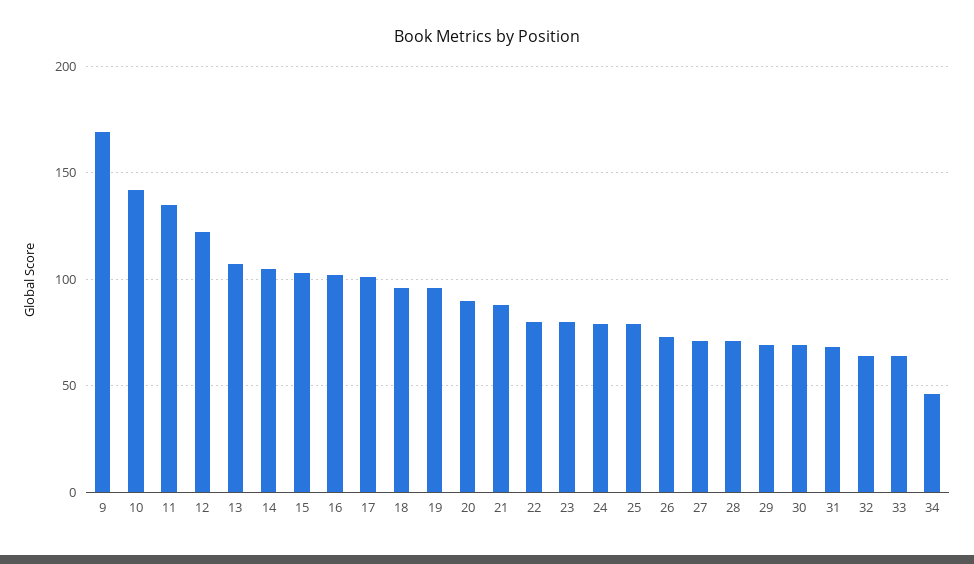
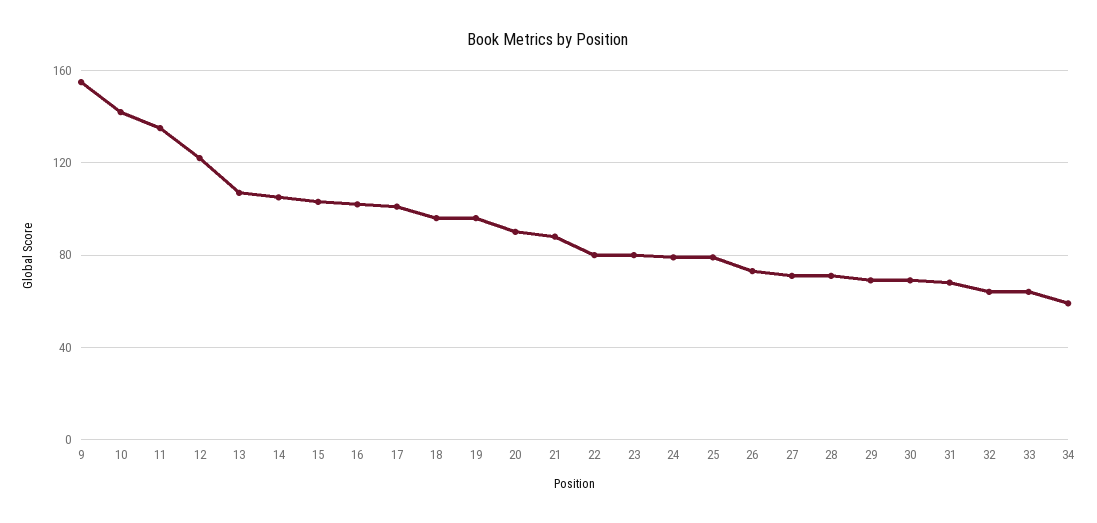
  {
-   "9": 170,
+   "9": 155,
    "10": 140,
    "11": 135,
    "12": 120,
    "13": 105,
    "14": 105,
    "15": 105,
    "16": 100,
    "17": 100,
    "18": 95,
    "19": 95,
    "20": 90,
    "21": 90,
    "22": 80,
    "23": 80,
    "24": 80,
    "25": 80,
    "26": 75,
    "27": 70,
    "28": 70,
    "29": 70,
    "30": 70,
    "31": 70,
    "32": 65,
    "33": 65,
-   "34": 45
+   "34": 60
  }

